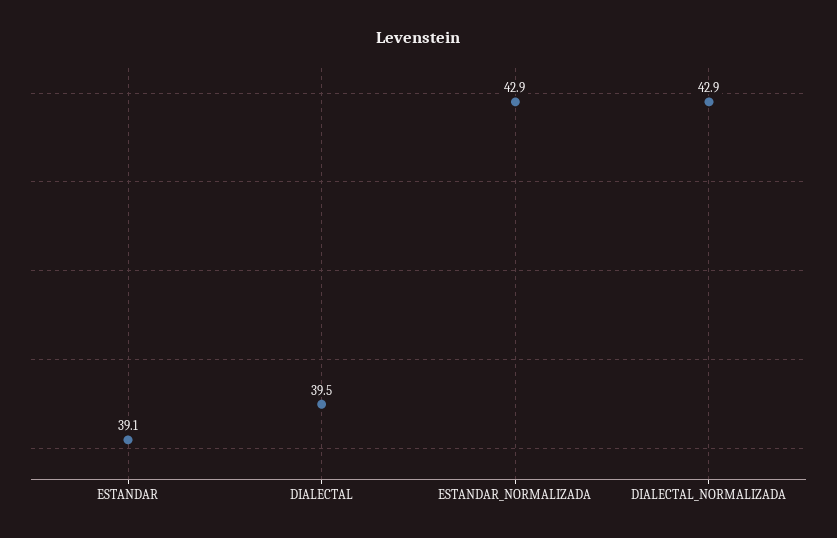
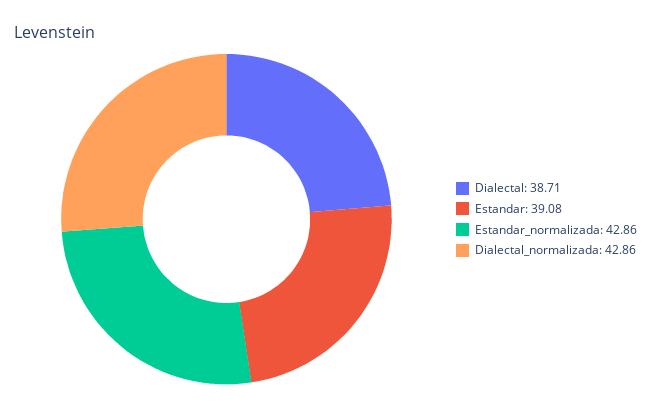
  {
    "ESTANDAR": 39.08,
-   "DIALECTAL": 39.5,
+   "DIALECTAL": 38.71,
    "ESTANDAR_NORMALIZADA": 42.86,
    "DIALECTAL_NORMALIZADA": 42.86
  }

